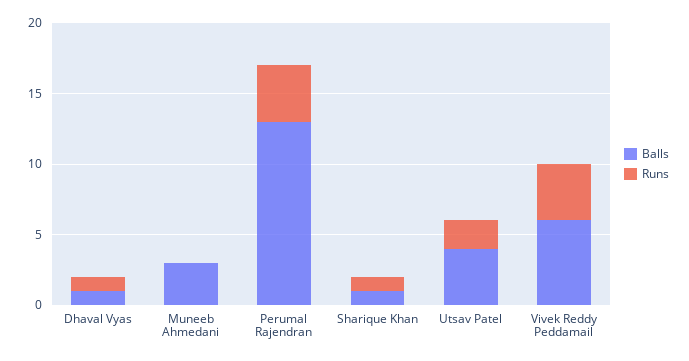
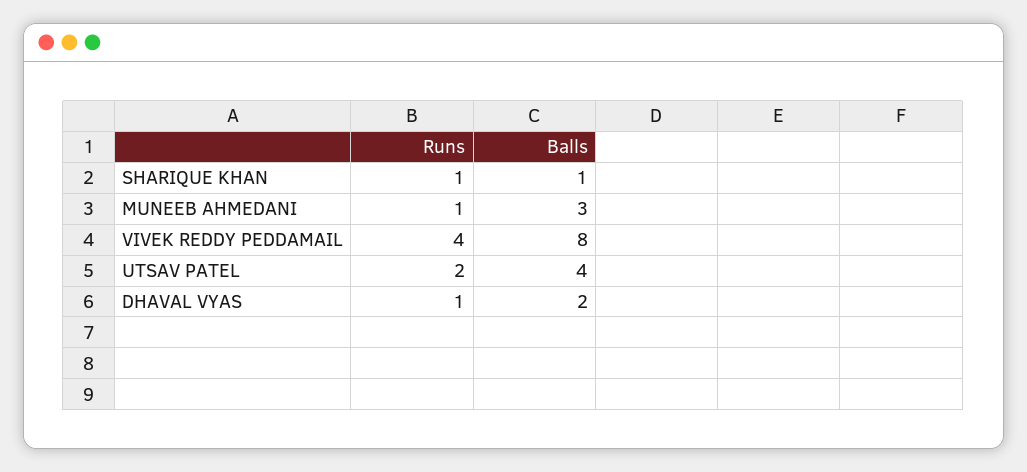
  {
    "Balls": {
-     "Dhaval Vyas": 1,
+     "Dhaval Vyas": 2,
      "Muneeb Ahmedani": 3,
-     "Perumal Rajendran": 13,
      "Sharique Khan": 1,
      "Utsav Patel": 4,
-     "Vivek Reddy Peddamail": 6
+     "Vivek Reddy Peddamail": 8
    },
    "Runs": {
      "Dhaval Vyas": 1,
-     "Muneeb Ahmedani": 0,
+     "Muneeb Ahmedani": 1,
-     "Perumal Rajendran": 4,
      "Sharique Khan": 1,
      "Utsav Patel": 2,
      "Vivek Reddy Peddamail": 4
    }
  }

